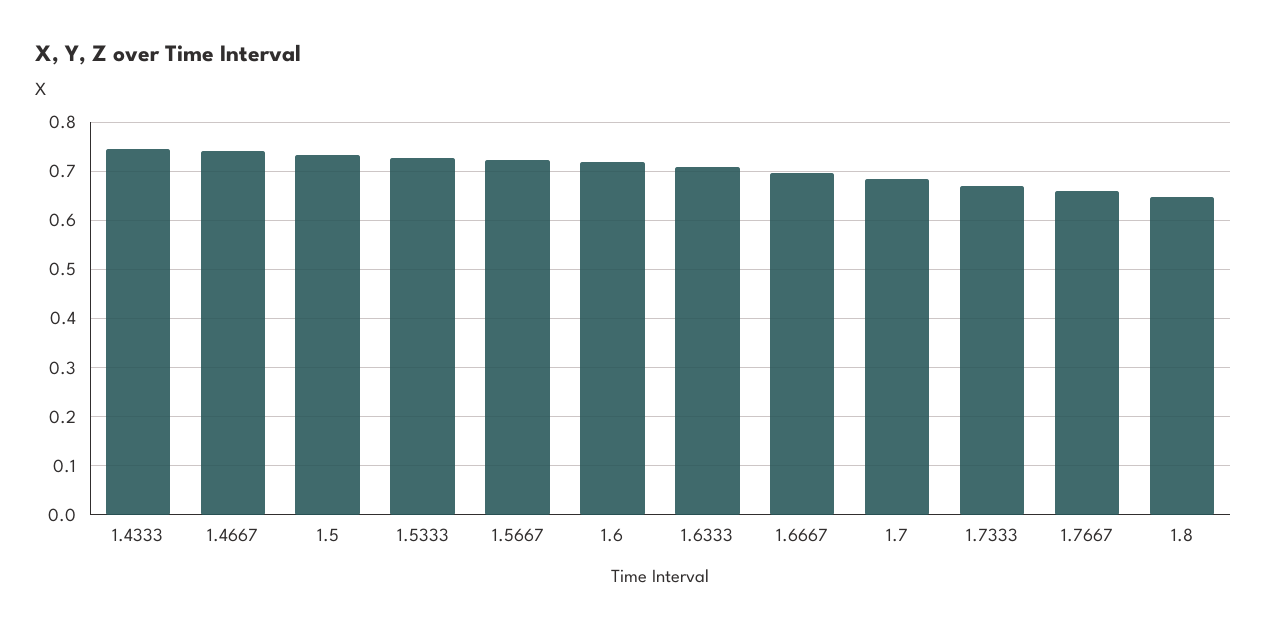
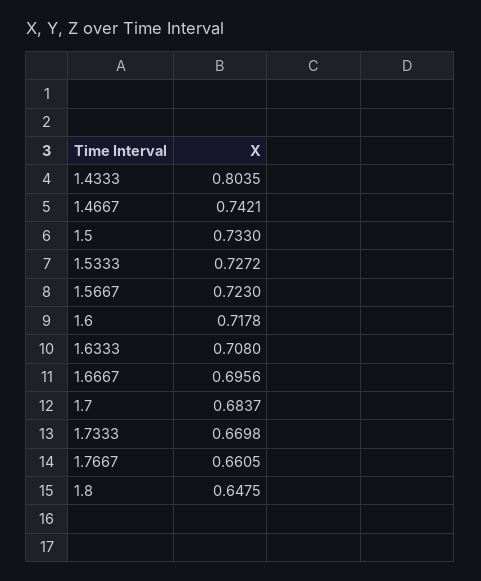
  {
-   "1.4333": 0.74,
+   "1.4333": 0.8035,
    "1.4667": 0.7421,
    "1.5": 0.733,
    "1.5333": 0.7272,
    "1.5667": 0.723,
    "1.6": 0.7178,
    "1.6333": 0.708,
    "1.6667": 0.6956,
    "1.7": 0.6837,
    "1.7333": 0.6698,
    "1.7667": 0.6605,
    "1.8": 0.6475
  }

